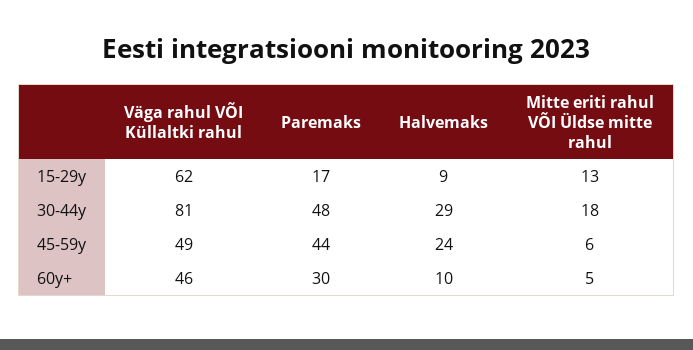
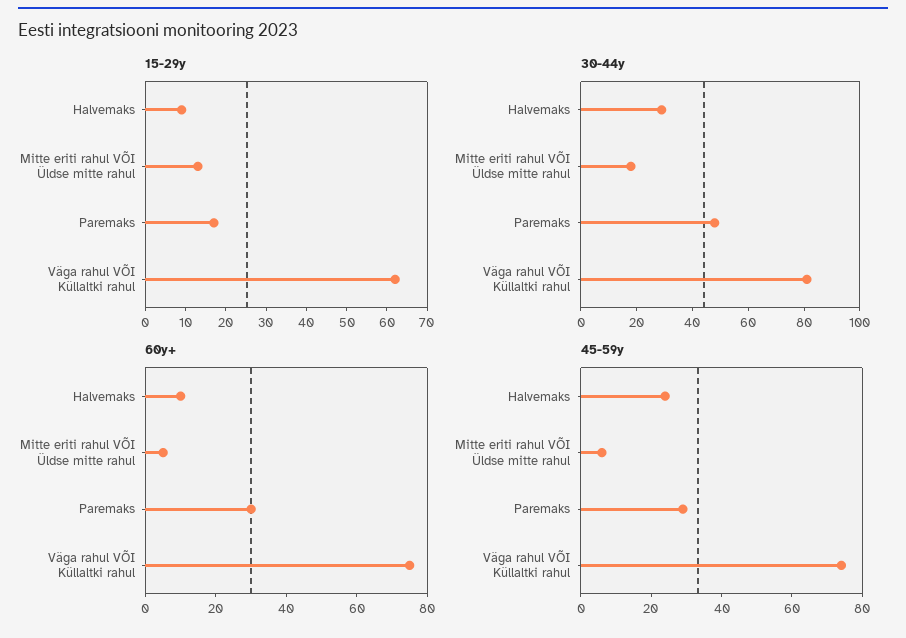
  {
    "15-29y": {
      "Väga rahul VÕI Küllaltki rahul": 62,
      "Paremaks": 17,
      "Halvemaks": 9,
      "Mitte eriti rahul VÕI Üldse mitte rahul": 13
    },
    "30-44y": {
      "Väga rahul VÕI Küllaltki rahul": 81,
      "Paremaks": 48,
      "Halvemaks": 29,
      "Mitte eriti rahul VÕI Üldse mitte rahul": 18
    },
    "45-59y": {
-     "Väga rahul VÕI Küllaltki rahul": 49,
+     "Väga rahul VÕI Küllaltki rahul": 75,
-     "Paremaks": 44,
+     "Paremaks": 30,
      "Halvemaks": 24,
      "Mitte eriti rahul VÕI Üldse mitte rahul": 6
    },
    "60y+": {
-     "Väga rahul VÕI Küllaltki rahul": 46,
+     "Väga rahul VÕI Küllaltki rahul": 75,
      "Paremaks": 30,
      "Halvemaks": 10,
      "Mitte eriti rahul VÕI Üldse mitte rahul": 5
    }
  }

